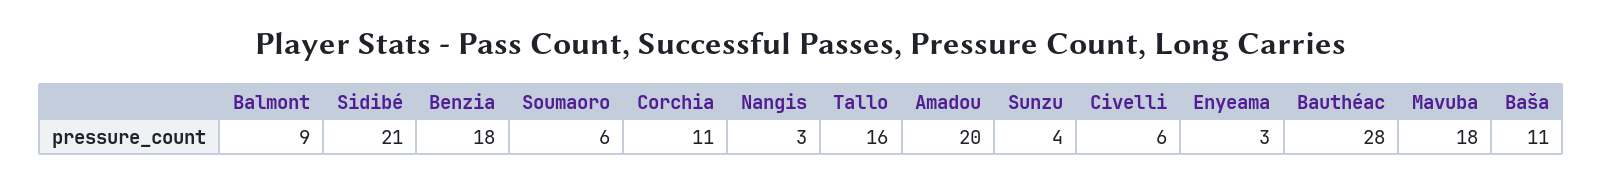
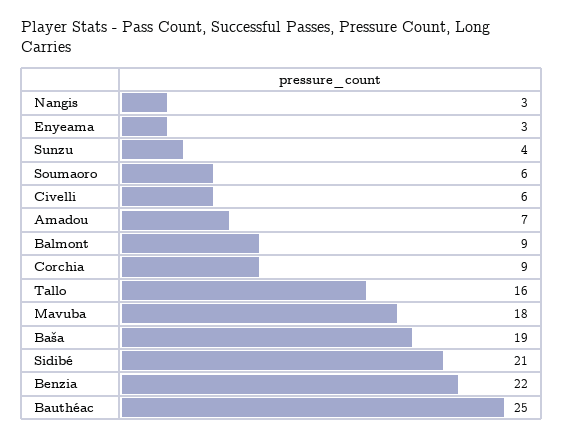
  {
    "Balmont": 9,
    "Sidibé": 21,
-   "Benzia": 18,
+   "Benzia": 22,
    "Soumaoro": 6,
-   "Corchia": 11,
+   "Corchia": 9,
    "Nangis": 3,
    "Tallo": 16,
-   "Amadou": 20,
+   "Amadou": 7,
    "Sunzu": 4,
    "Civelli": 6,
    "Enyeama": 3,
-   "Bauthéac": 28,
+   "Bauthéac": 25,
    "Mavuba": 18,
-   "Baša": 11
+   "Baša": 19
  }

